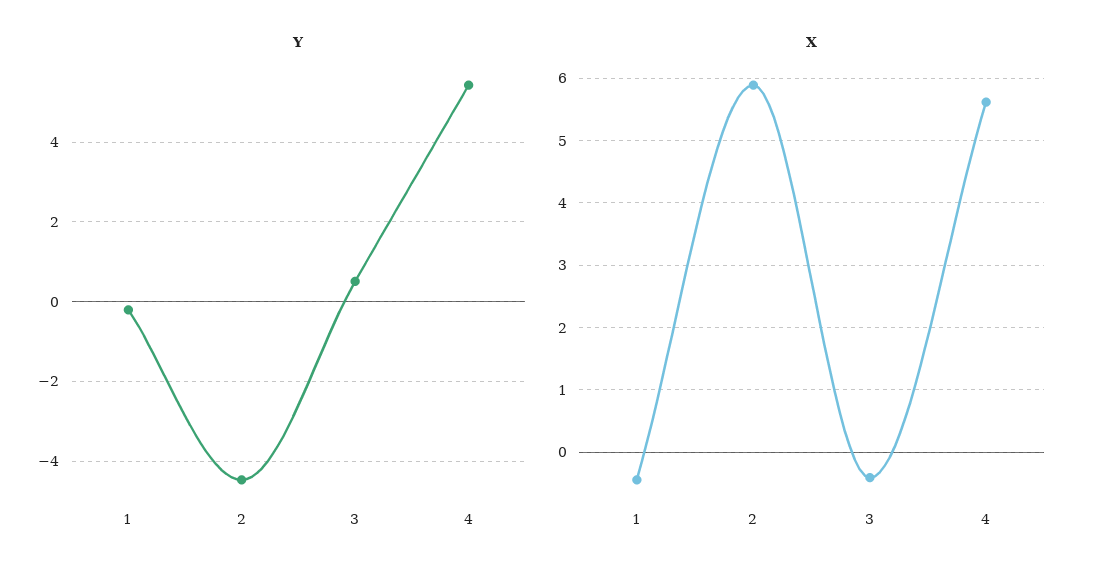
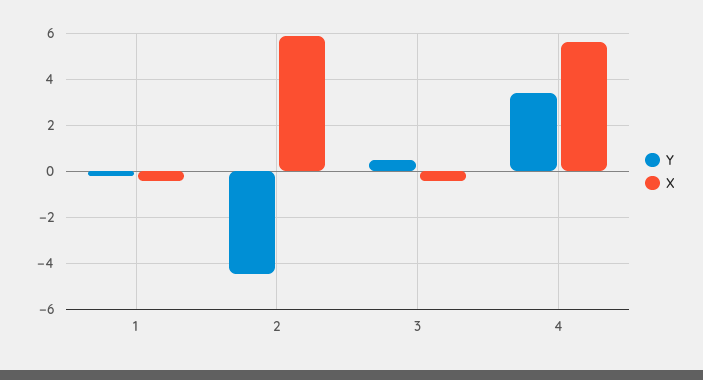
  {
    "Y": {
      "1": -0.2,
      "2": -4.4,
      "3": 0.6,
-     "4": 5.4
+     "4": 3.5
    },
    "X": {
      "1": -0.4,
      "2": 5.9,
      "3": -0.4,
      "4": 5.6
    }
  }

